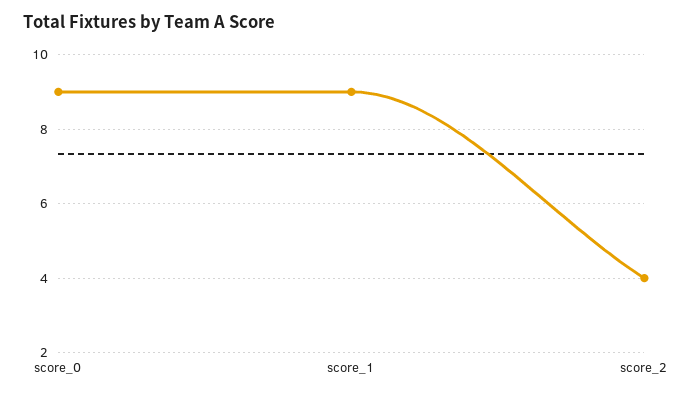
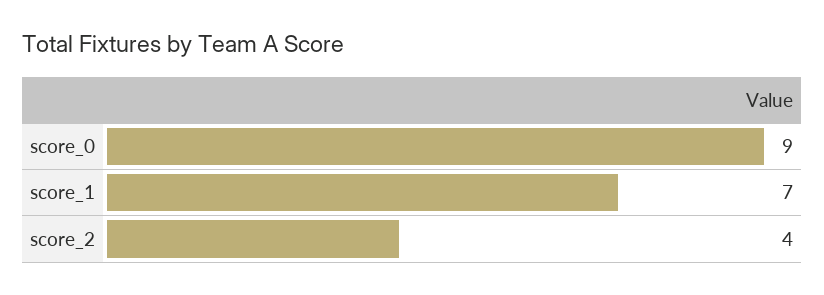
  {
    "score_0": 9,
-   "score_1": 9,
+   "score_1": 7,
    "score_2": 4
  }

